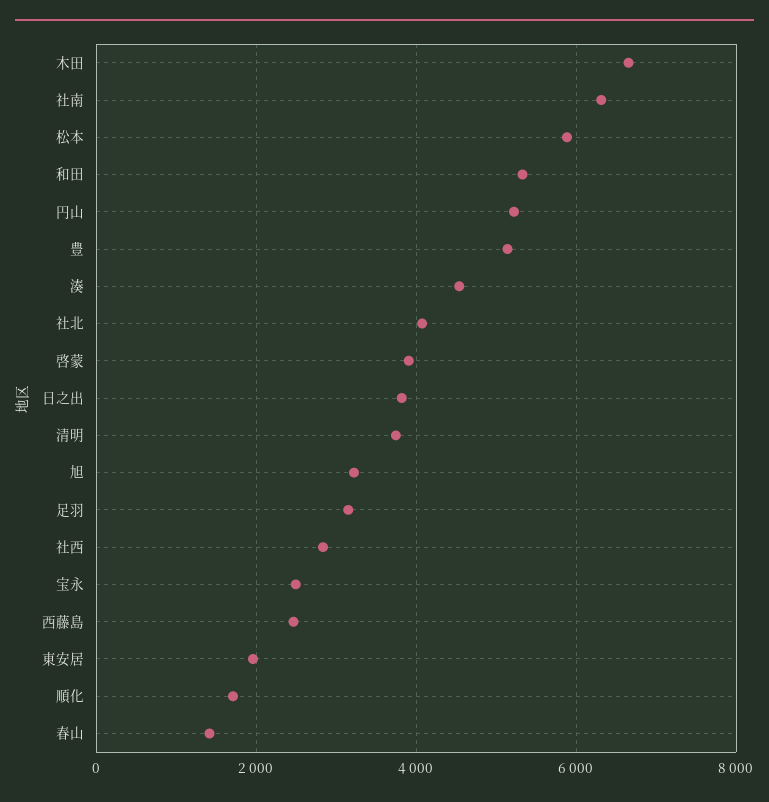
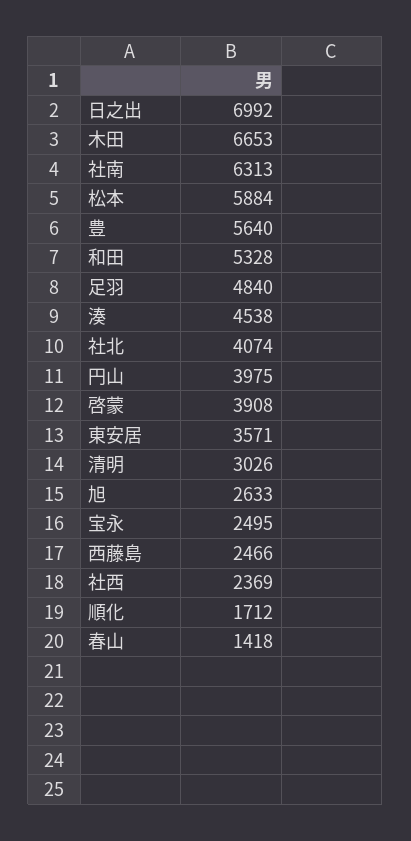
  {
    "木田": 6653,
    "社南": 6313,
    "松本": 5884,
    "和田": 5328,
-   "円山": 5200,
+   "円山": 3975,
-   "豊": 5200,
+   "豊": 5640,
    "湊": 4538,
    "社北": 4074,
    "啓蒙": 3908,
-   "日之出": 3800,
+   "日之出": 6992,
-   "清明": 3800,
+   "清明": 3026,
-   "旭": 3200,
+   "旭": 2633,
-   "足羽": 3200,
+   "足羽": 4840,
-   "社西": 2800,
+   "社西": 2369,
    "宝永": 2495,
    "西藤島": 2466,
-   "東安居": 2000,
+   "東安居": 3571,
    "順化": 1712,
    "春山": 1418
  }

